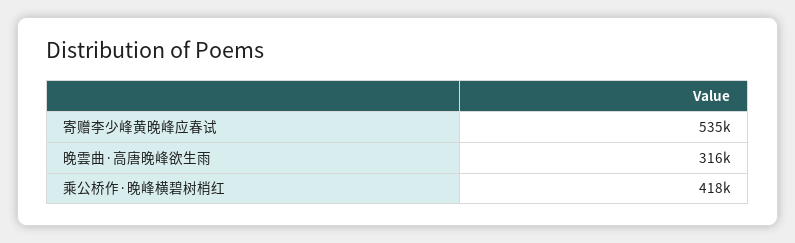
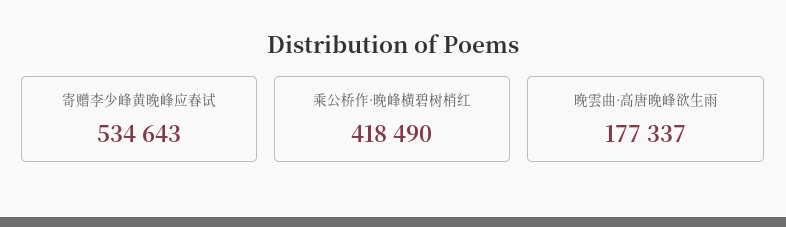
  {
    "寄赠李少峰黄晚峰应春试": 534643,
-   "晚雲曲·高唐晚峰欲生雨": 316000,
+   "晚雲曲·高唐晚峰欲生雨": 177337,
    "乘公桥作·晚峰横碧树梢红": 418490
  }

